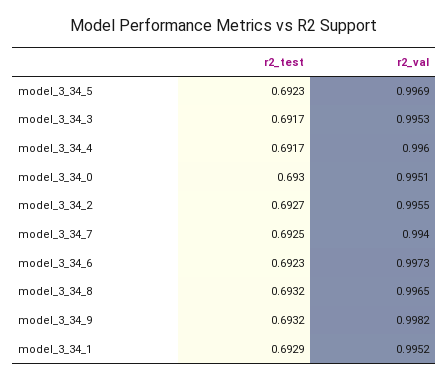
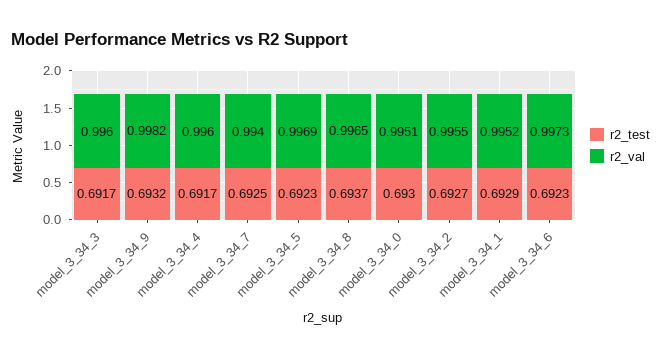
  {
    "r2_test": {
      "model_3_34_5": 0.6923,
      "model_3_34_3": 0.6917,
      "model_3_34_4": 0.6917,
      "model_3_34_0": 0.693,
      "model_3_34_2": 0.6927,
      "model_3_34_7": 0.6925,
      "model_3_34_6": 0.6923,
-     "model_3_34_8": 0.6932,
+     "model_3_34_8": 0.6937,
      "model_3_34_9": 0.6932,
      "model_3_34_1": 0.6929
    },
    "r2_val": {
      "model_3_34_5": 0.9969,
-     "model_3_34_3": 0.9953,
+     "model_3_34_3": 0.996,
      "model_3_34_4": 0.996,
      "model_3_34_0": 0.9951,
      "model_3_34_2": 0.9955,
      "model_3_34_7": 0.994,
      "model_3_34_6": 0.9973,
      "model_3_34_8": 0.9965,
      "model_3_34_9": 0.9982,
      "model_3_34_1": 0.9952
    }
  }

